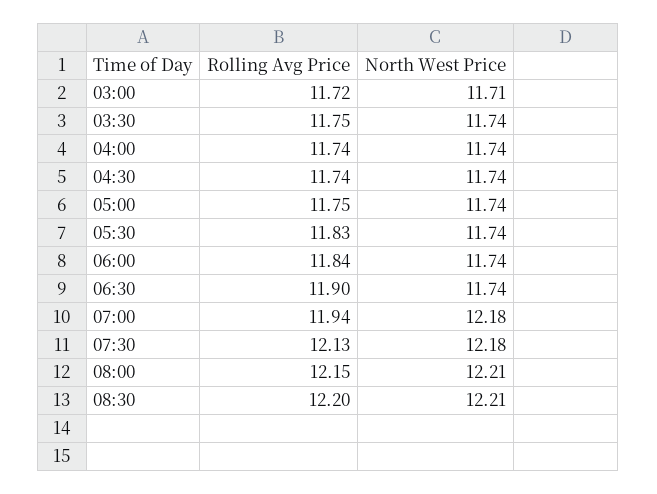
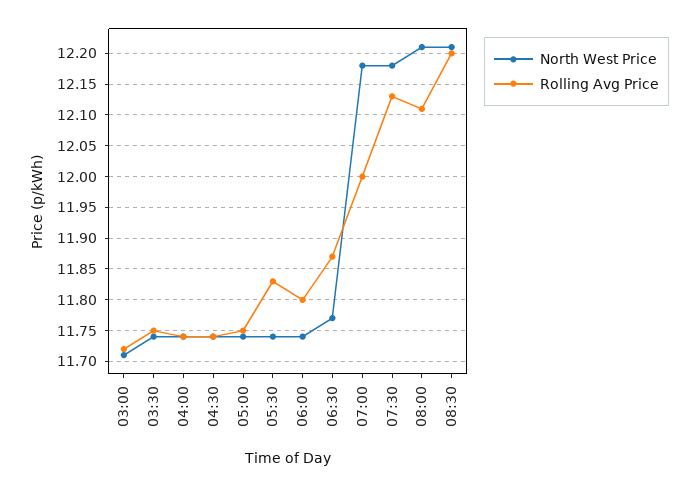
  {
    "Rolling Avg Price": {
      "03:00": 11.72,
      "03:30": 11.75,
      "04:00": 11.74,
      "04:30": 11.74,
      "05:00": 11.75,
      "05:30": 11.83,
-     "06:00": 11.84,
+     "06:00": 11.8,
-     "06:30": 11.9,
+     "06:30": 11.87,
-     "07:00": 11.94,
+     "07:00": 12,
      "07:30": 12.13,
-     "08:00": 12.15,
+     "08:00": 12.11,
      "08:30": 12.2
    },
    "North West Price": {
      "03:00": 11.71,
      "03:30": 11.74,
      "04:00": 11.74,
      "04:30": 11.74,
      "05:00": 11.74,
      "05:30": 11.74,
      "06:00": 11.74,
-     "06:30": 11.74,
+     "06:30": 11.77,
      "07:00": 12.18,
      "07:30": 12.18,
      "08:00": 12.21,
      "08:30": 12.21
    }
  }

